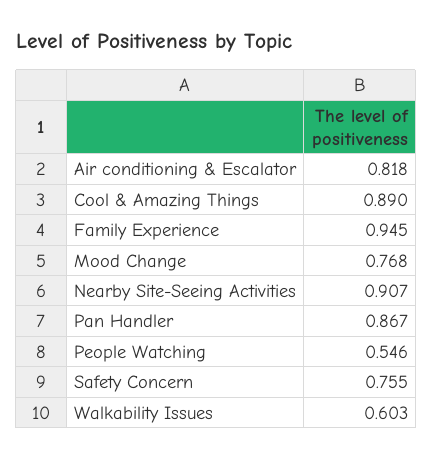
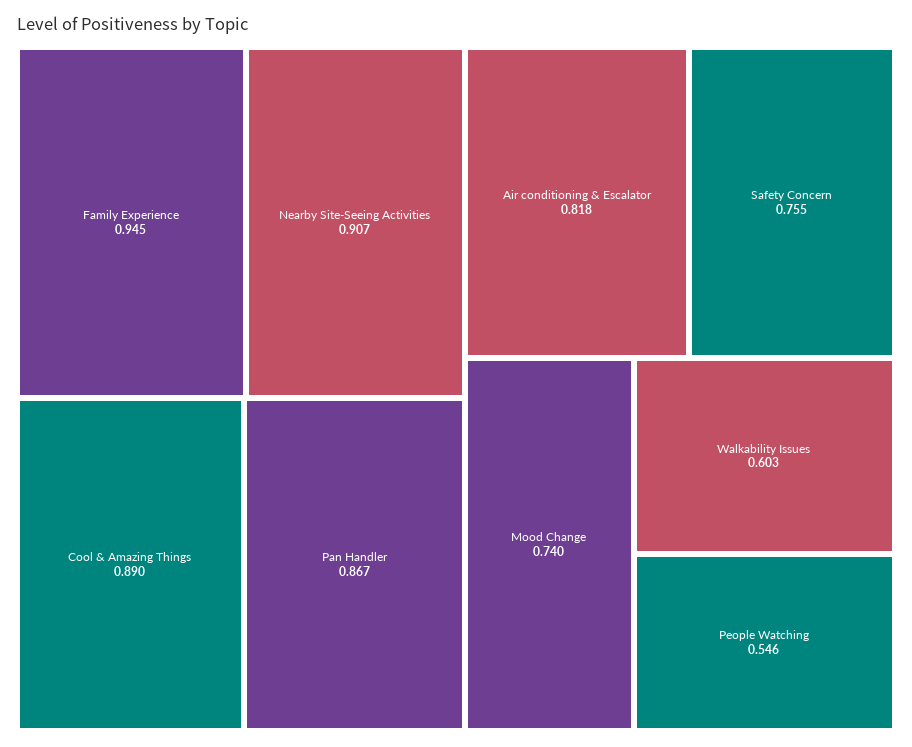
  {
    "Air conditioning & Escalator": 0.818,
    "Cool & Amazing Things": 0.89,
    "Family Experience": 0.945,
-   "Mood Change": 0.768,
+   "Mood Change": 0.74,
    "Nearby Site-Seeing Activities": 0.907,
    "Pan Handler": 0.867,
    "People Watching": 0.546,
    "Safety Concern": 0.755,
    "Walkability Issues": 0.603
  }

